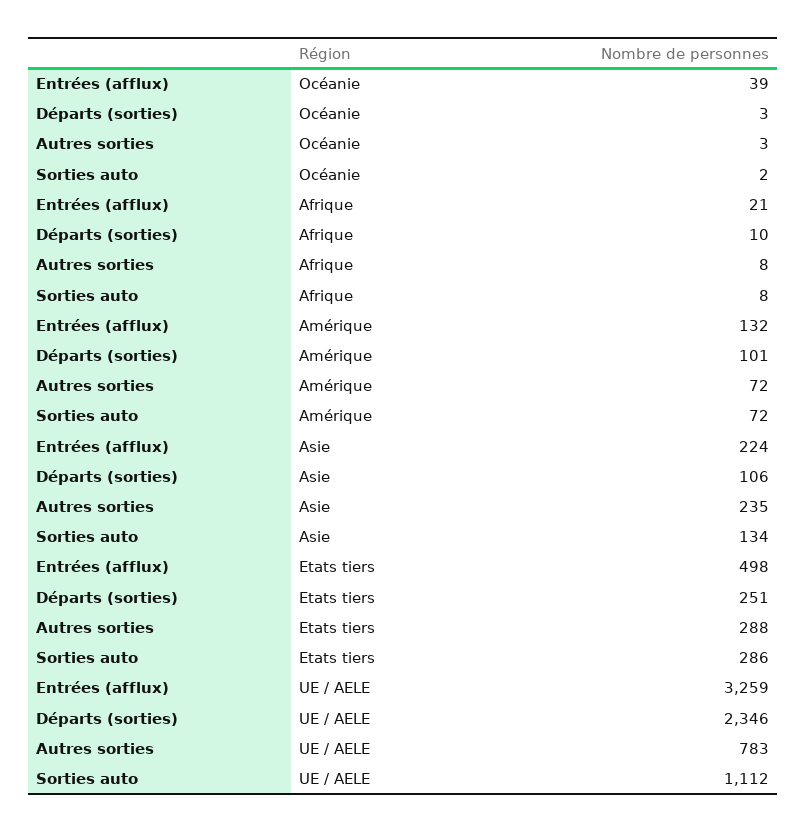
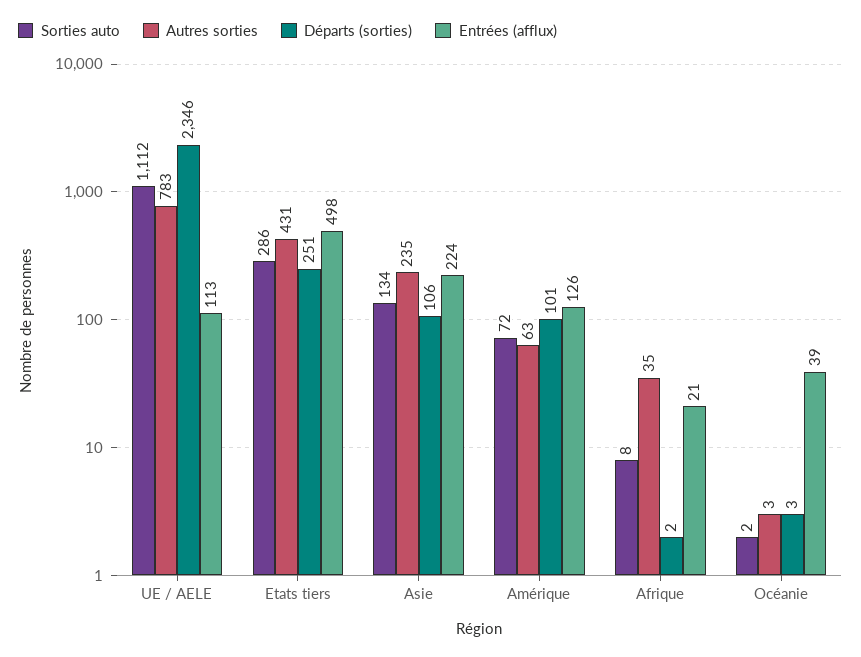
  {
    "Entrées (afflux)": {
      "Océanie": 39,
      "Afrique": 21,
-     "Amérique": 132,
+     "Amérique": 126,
      "Asie": 224,
      "Etats tiers": 498,
-     "UE / AELE": 3259
+     "UE / AELE": 113
    },
    "Départs (sorties)": {
      "Océanie": 3,
-     "Afrique": 10,
+     "Afrique": 2,
      "Amérique": 101,
      "Asie": 106,
      "Etats tiers": 251,
      "UE / AELE": 2346
    },
    "Autres sorties": {
      "Océanie": 3,
-     "Afrique": 8,
+     "Afrique": 35,
-     "Amérique": 72,
+     "Amérique": 63,
      "Asie": 235,
-     "Etats tiers": 288,
+     "Etats tiers": 431,
      "UE / AELE": 783
    },
    "Sorties auto": {
      "Océanie": 2,
      "Afrique": 8,
      "Amérique": 72,
      "Asie": 134,
      "Etats tiers": 286,
      "UE / AELE": 1112
    }
  }

